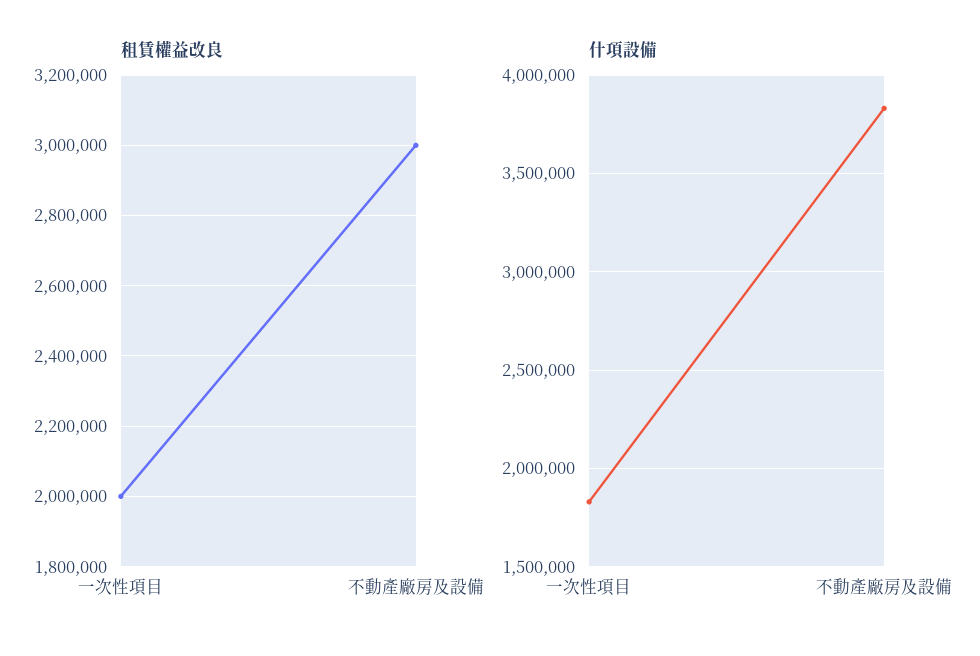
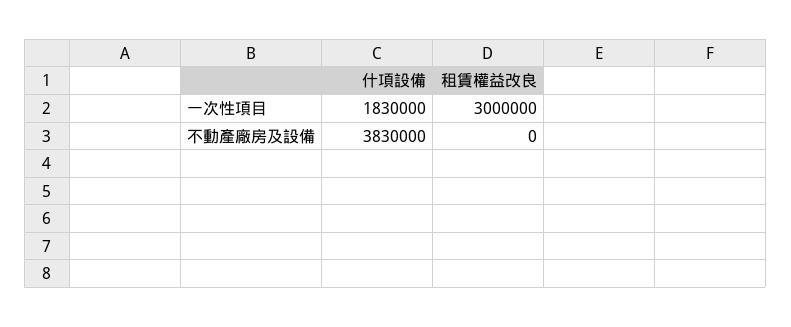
  {
    "租賃權益改良": {
-     "一次性項目": 2000000,
+     "一次性項目": 3000000,
-     "不動產廠房及設備": 3000000
+     "不動產廠房及設備": 0
    },
    "什項設備": {
      "一次性項目": 1830000,
      "不動產廠房及設備": 3830000
    }
  }

